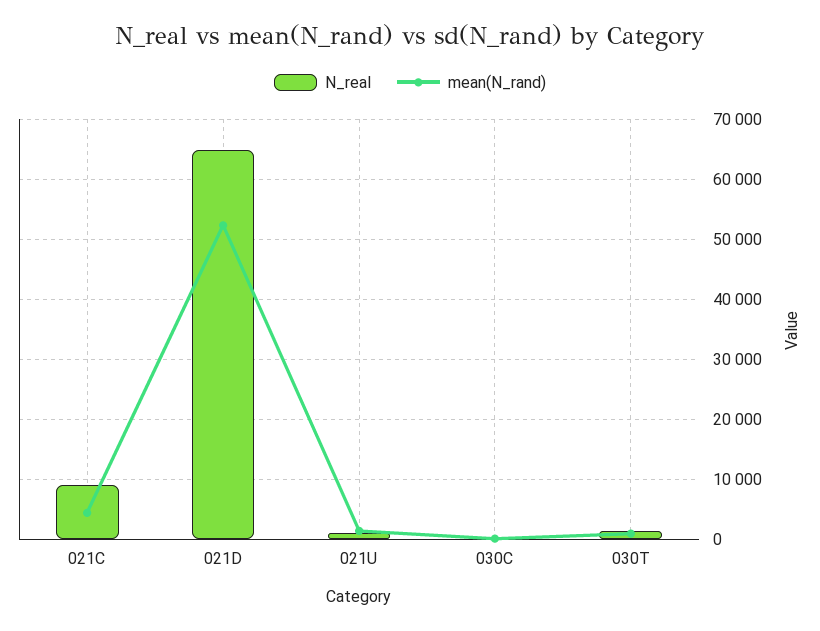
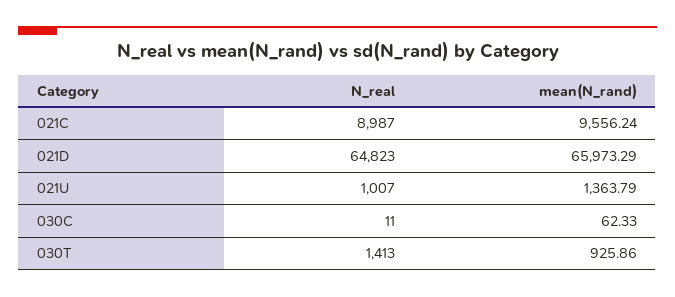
  {
    "N_real": {
      "021C": 8987,
      "021D": 64823,
      "021U": 1007,
      "030C": 11,
      "030T": 1413
    },
    "mean(N_rand)": {
-     "021C": 4000,
+     "021C": 9556.24,
-     "021D": 52000,
+     "021D": 65973.29,
      "021U": 1363.79,
      "030C": 62.33,
      "030T": 925.86
    }
  }

